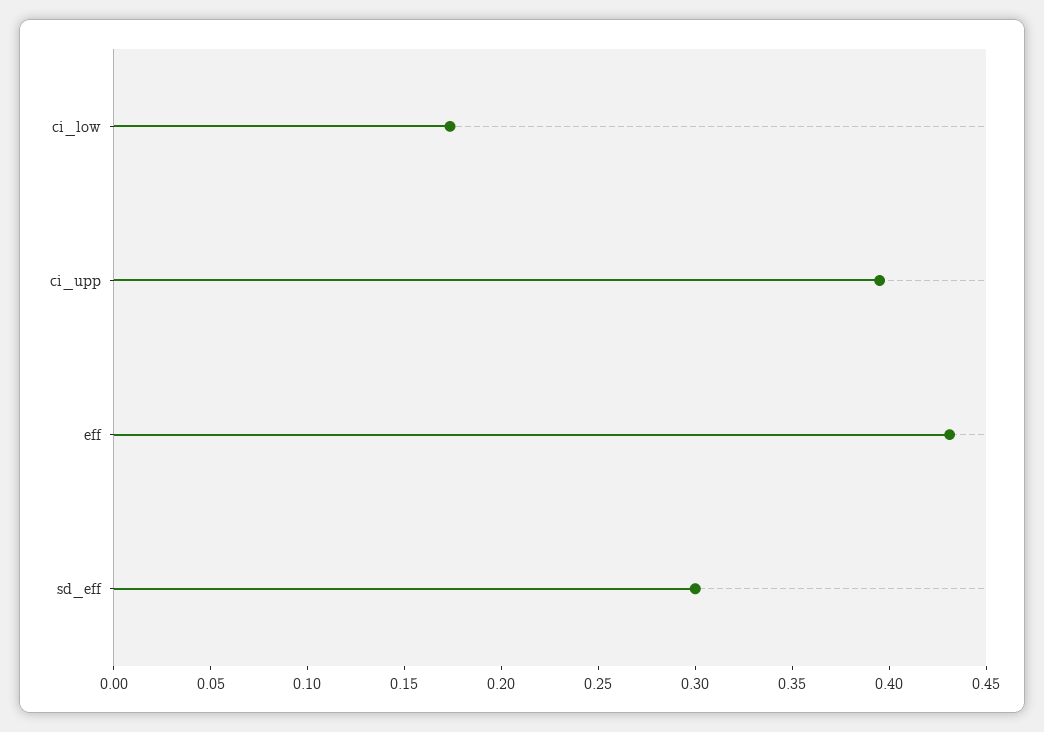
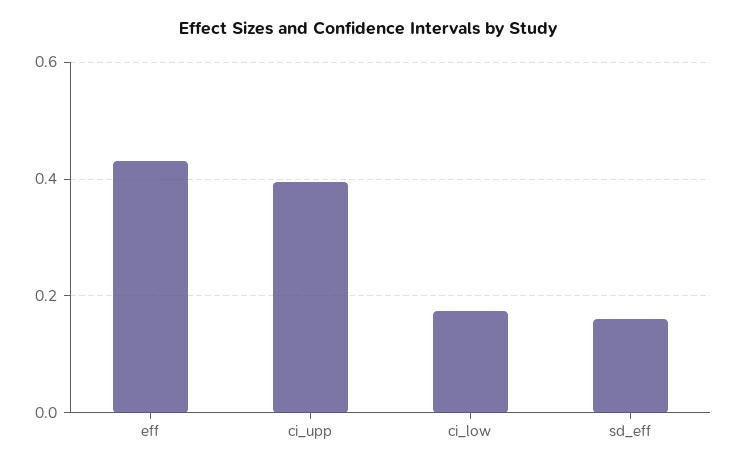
  {
    "ci_low": 0.17,
    "ci_upp": 0.4,
    "eff": 0.43,
-   "sd_eff": 0.3
+   "sd_eff": 0.16
  }

